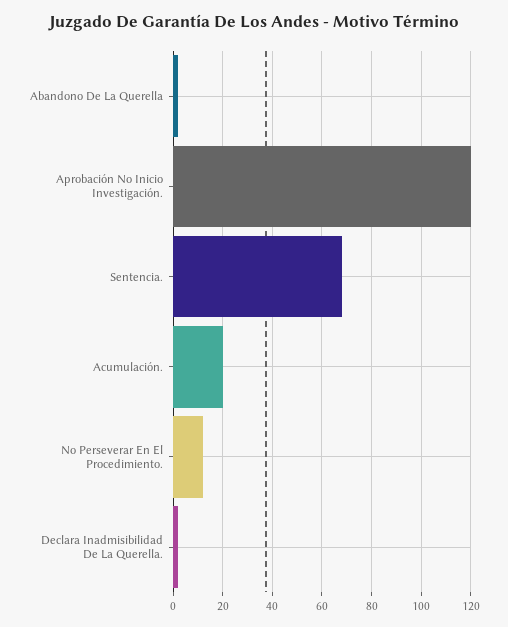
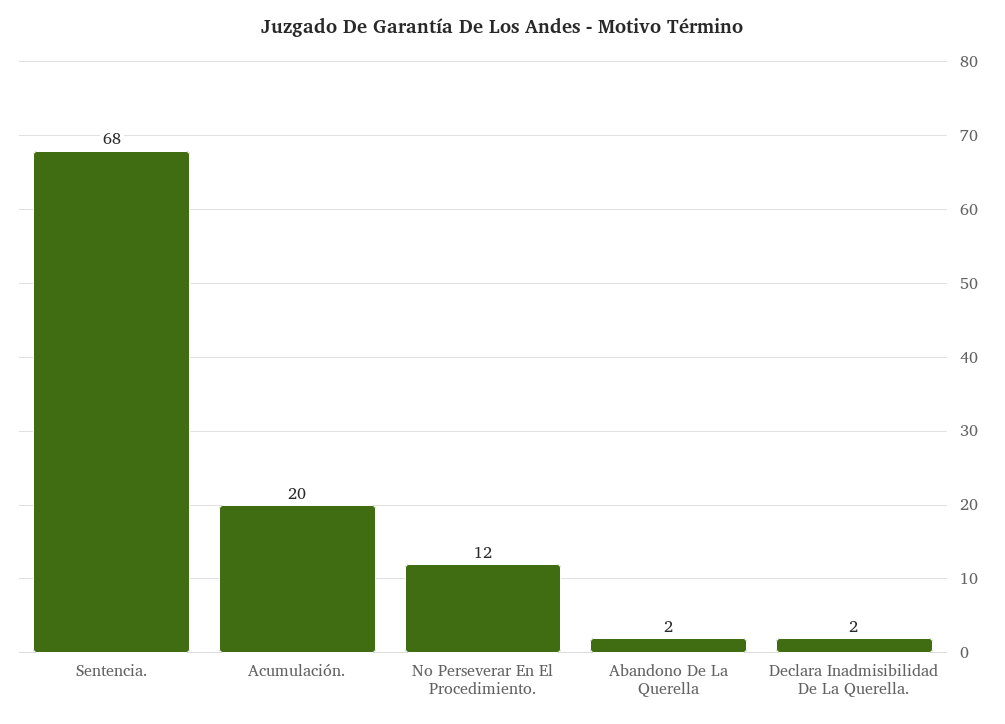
  {
    "Abandono De La Querella": 2,
-   "Aprobación No Inicio Investigación.": 120,
    "Sentencia.": 68,
    "Acumulación.": 20,
    "No Perseverar En El Procedimiento.": 12,
    "Declara Inadmisibilidad De La Querella.": 2
  }

